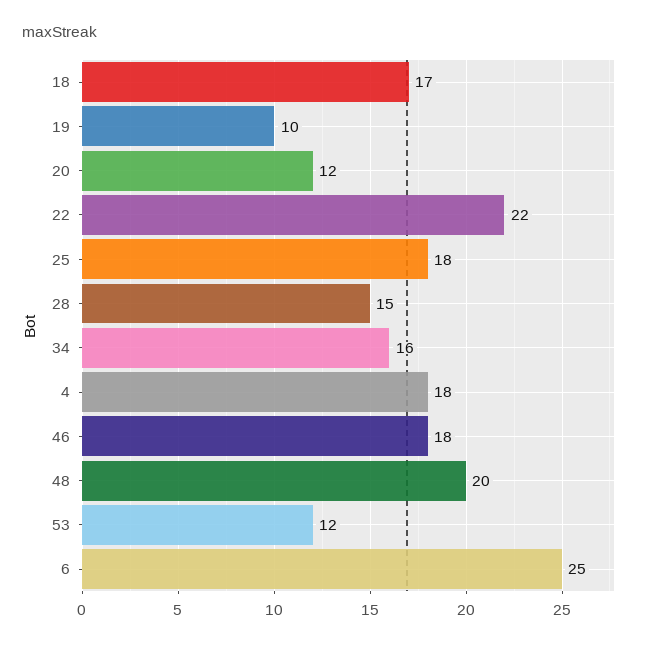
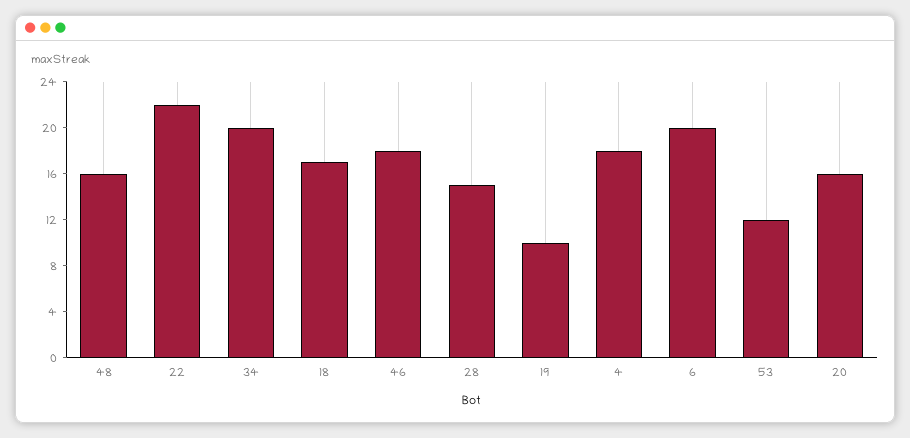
  {
    "18": 17,
    "19": 10,
-   "20": 12,
+   "20": 16,
    "22": 22,
-   "25": 18,
    "28": 15,
-   "34": 16,
+   "34": 20,
    "4": 18,
    "46": 18,
-   "48": 20,
+   "48": 16,
    "53": 12,
-   "6": 25
+   "6": 20
  }

